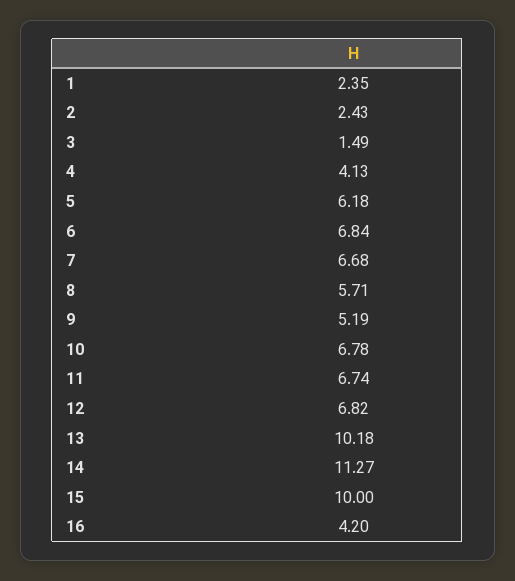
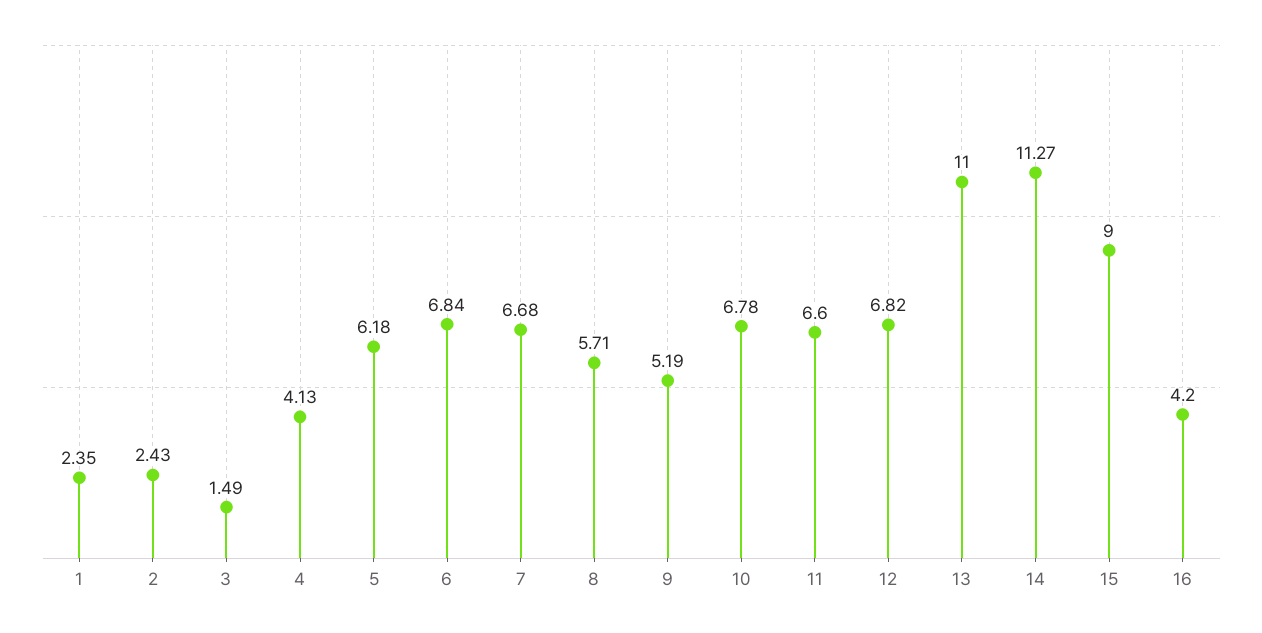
  {
    "1": 2.35,
    "2": 2.43,
    "3": 1.49,
    "4": 4.13,
    "5": 6.18,
    "6": 6.84,
    "7": 6.68,
    "8": 5.71,
    "9": 5.19,
    "10": 6.78,
-   "11": 6.74,
+   "11": 6.6,
    "12": 6.82,
-   "13": 10.18,
+   "13": 11,
    "14": 11.27,
-   "15": 10,
+   "15": 9,
    "16": 4.2
  }

